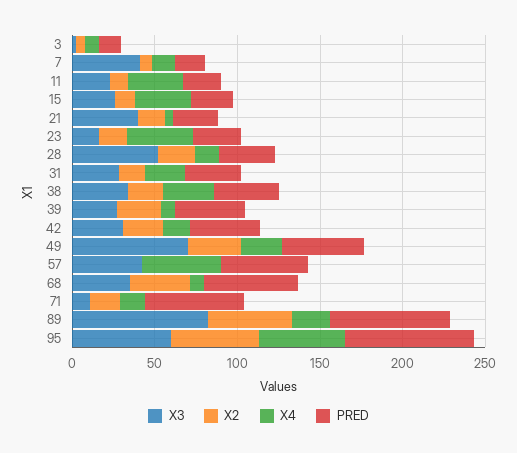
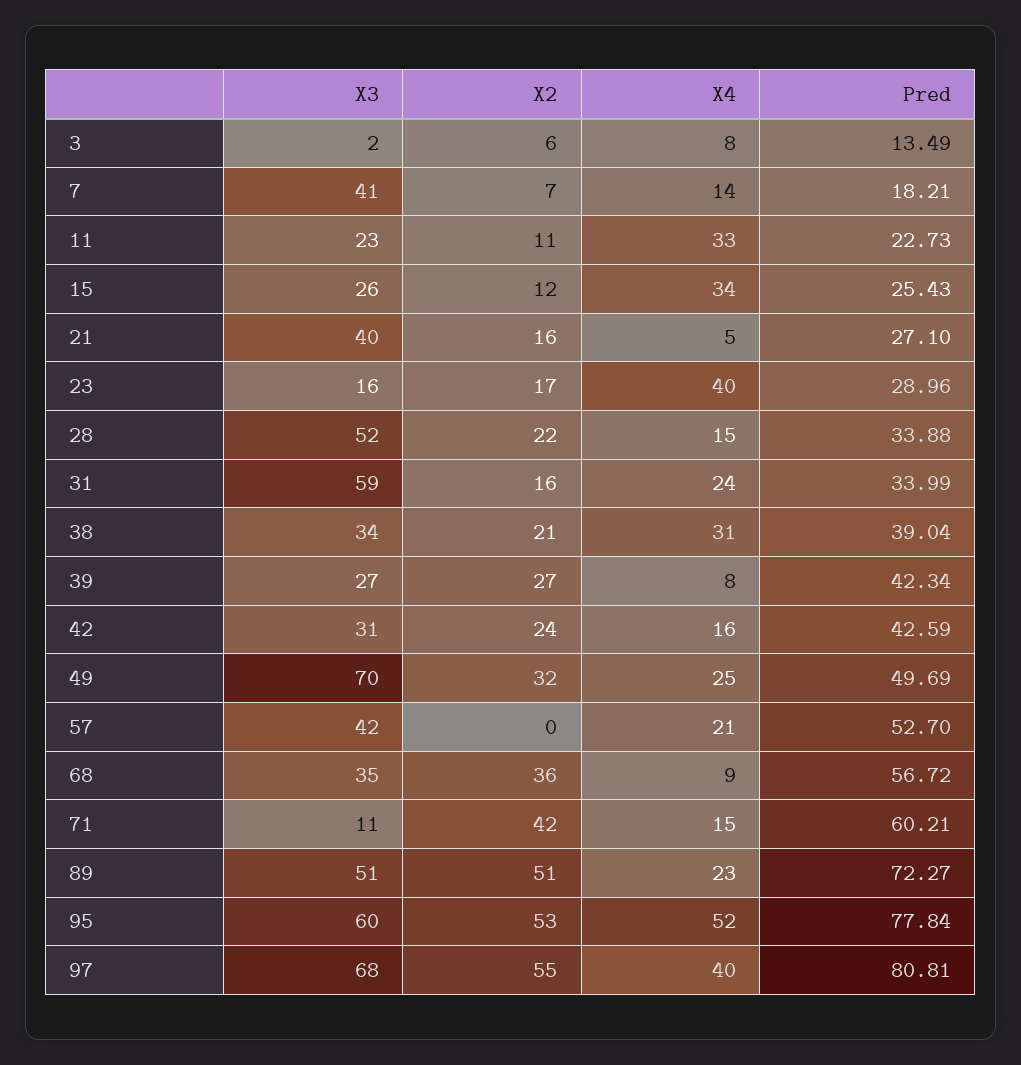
  {
    "X3": {
      "3": 2,
      "7": 41,
      "11": 23,
      "15": 26,
      "21": 40,
      "23": 16,
      "28": 52,
-     "31": 30,
+     "31": 59,
      "38": 34,
      "39": 27,
      "42": 31,
      "49": 70,
      "57": 42,
      "68": 35,
      "71": 11,
-     "89": 80,
+     "89": 51,
-     "95": 60
+     "95": 60,
+     "97": 68
    },
    "X2": {
      "3": 6,
      "7": 7,
      "11": 11,
      "15": 12,
      "21": 16,
      "23": 17,
      "28": 22,
      "31": 16,
      "38": 21,
      "39": 27,
      "42": 24,
      "49": 32,
      "57": 0,
      "68": 36,
-     "71": 20,
+     "71": 42,
      "89": 51,
-     "95": 53
+     "95": 53,
+     "97": 55
    },
    "X4": {
      "3": 8,
      "7": 14,
      "11": 33,
      "15": 34,
      "21": 5,
      "23": 40,
      "28": 15,
      "31": 24,
      "38": 31,
      "39": 8,
      "42": 16,
      "49": 25,
-     "57": 50,
+     "57": 21,
      "68": 9,
      "71": 15,
      "89": 23,
-     "95": 52
+     "95": 52,
+     "97": 40
    },
    "PRED": {
      "3": 13.49,
      "7": 18.21,
      "11": 22.73,
      "15": 25.43,
      "21": 27.1,
      "23": 28.96,
      "28": 33.88,
      "31": 33.99,
      "38": 39.04,
      "39": 42.34,
      "42": 42.59,
      "49": 49.69,
      "57": 52.7,
      "68": 56.72,
      "71": 60.21,
      "89": 72.27,
-     "95": 77.84
+     "95": 77.84,
+     "97": 80.81
    }
  }

